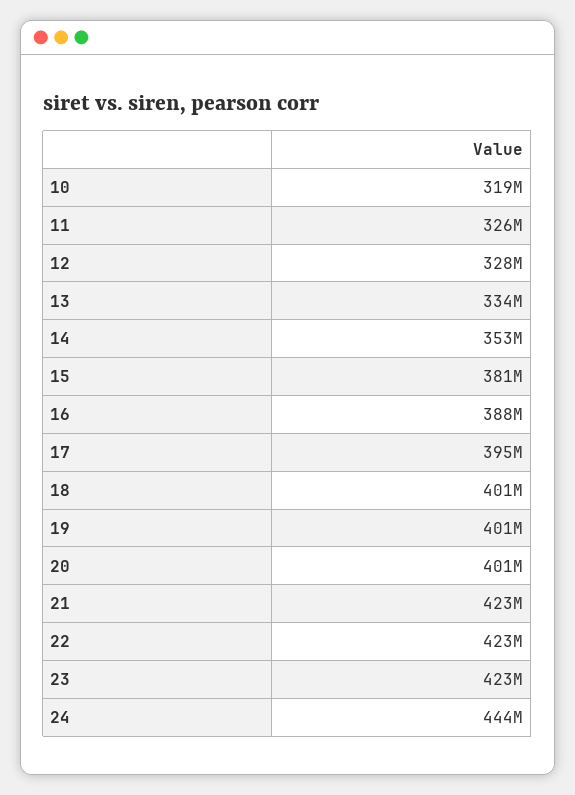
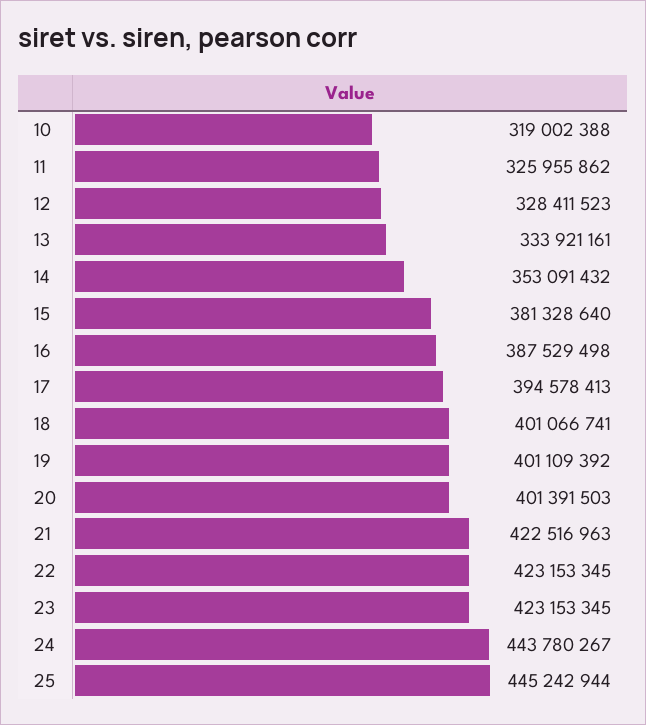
  {
    "10": 319002388,
    "11": 325955862,
    "12": 328411523,
    "13": 333921161,
    "14": 353091432,
    "15": 381328640,
    "16": 387529498,
    "17": 394578413,
    "18": 401066741,
    "19": 401109392,
    "20": 401391503,
    "21": 422516963,
    "22": 423153345,
    "23": 423153345,
-   "24": 443780267
+   "24": 443780267,
+   "25": 445242944
  }

